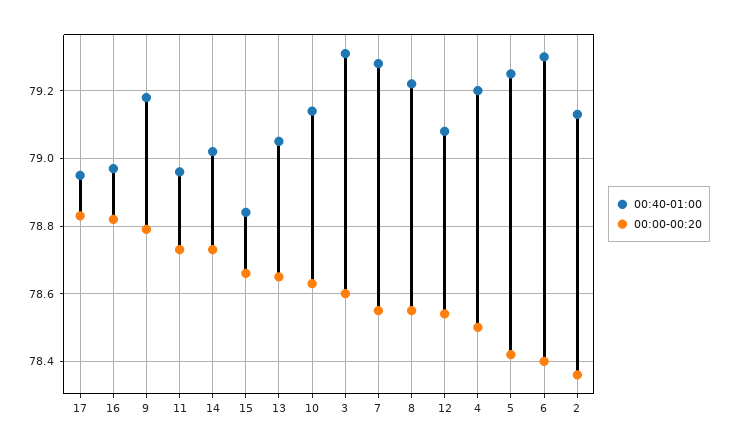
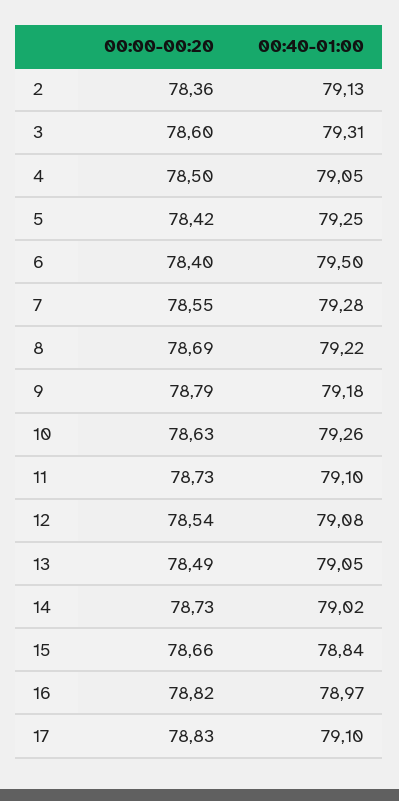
  {
    "00:40-01:00": {
-     "17": 78.95,
+     "17": 79.1,
      "16": 78.97,
      "9": 79.18,
-     "11": 78.95,
+     "11": 79.1,
      "14": 79.02,
      "15": 78.84,
      "13": 79.05,
-     "10": 79.15,
+     "10": 79.26,
      "3": 79.31,
      "7": 79.28,
      "8": 79.22,
      "12": 79.08,
-     "4": 79.2,
+     "4": 79.05,
      "5": 79.25,
-     "6": 79.3,
+     "6": 79.5,
      "2": 79.13
    },
    "00:00-00:20": {
      "17": 78.83,
      "16": 78.82,
      "9": 78.79,
      "11": 78.73,
      "14": 78.73,
      "15": 78.66,
-     "13": 78.65,
+     "13": 78.49,
      "10": 78.63,
      "3": 78.6,
      "7": 78.55,
-     "8": 78.55,
+     "8": 78.69,
      "12": 78.54,
      "4": 78.5,
      "5": 78.42,
      "6": 78.4,
      "2": 78.36
    }
  }

